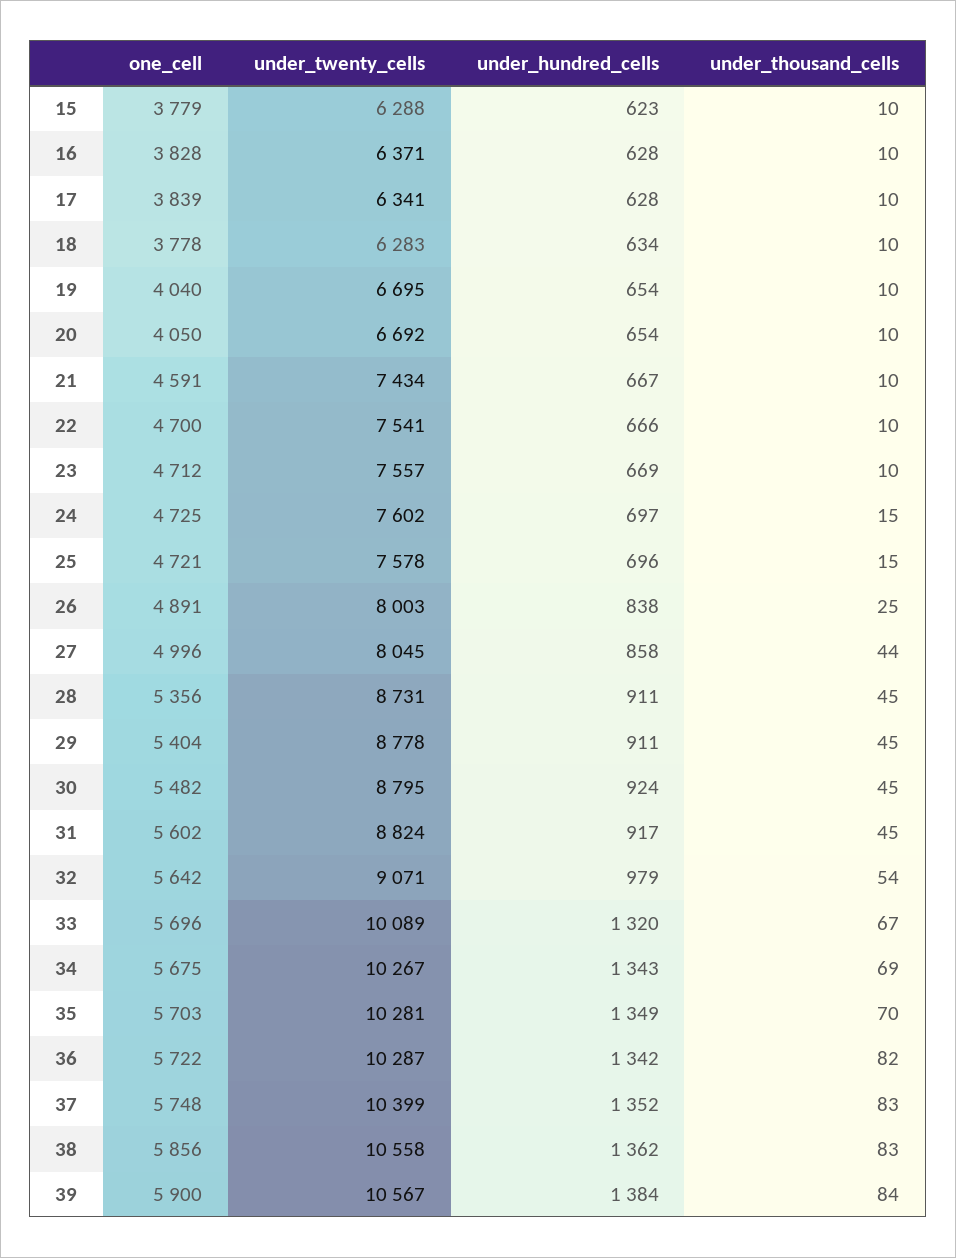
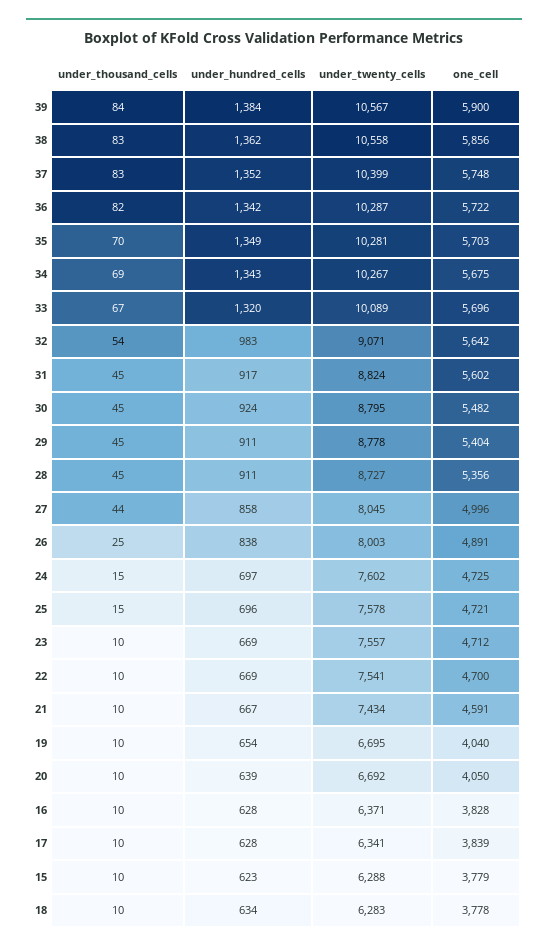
  {
    "one_cell": {
      "15": 3779,
      "16": 3828,
      "17": 3839,
      "18": 3778,
      "19": 4040,
      "20": 4050,
      "21": 4591,
      "22": 4700,
      "23": 4712,
      "24": 4725,
      "25": 4721,
      "26": 4891,
      "27": 4996,
      "28": 5356,
      "29": 5404,
      "30": 5482,
      "31": 5602,
      "32": 5642,
      "33": 5696,
      "34": 5675,
      "35": 5703,
      "36": 5722,
      "37": 5748,
      "38": 5856,
      "39": 5900
    },
    "under_twenty_cells": {
      "15": 6288,
      "16": 6371,
      "17": 6341,
      "18": 6283,
      "19": 6695,
      "20": 6692,
      "21": 7434,
      "22": 7541,
      "23": 7557,
      "24": 7602,
      "25": 7578,
      "26": 8003,
      "27": 8045,
-     "28": 8731,
+     "28": 8727,
      "29": 8778,
      "30": 8795,
      "31": 8824,
      "32": 9071,
      "33": 10089,
      "34": 10267,
      "35": 10281,
      "36": 10287,
      "37": 10399,
      "38": 10558,
      "39": 10567
    },
    "under_hundred_cells": {
      "15": 623,
      "16": 628,
      "17": 628,
      "18": 634,
      "19": 654,
-     "20": 654,
+     "20": 639,
      "21": 667,
-     "22": 666,
+     "22": 669,
      "23": 669,
      "24": 697,
      "25": 696,
      "26": 838,
      "27": 858,
      "28": 911,
      "29": 911,
      "30": 924,
      "31": 917,
-     "32": 979,
+     "32": 983,
      "33": 1320,
      "34": 1343,
      "35": 1349,
      "36": 1342,
      "37": 1352,
      "38": 1362,
      "39": 1384
    },
    "under_thousand_cells": {
      "15": 10,
      "16": 10,
      "17": 10,
      "18": 10,
      "19": 10,
      "20": 10,
      "21": 10,
      "22": 10,
      "23": 10,
      "24": 15,
      "25": 15,
      "26": 25,
      "27": 44,
      "28": 45,
      "29": 45,
      "30": 45,
      "31": 45,
      "32": 54,
      "33": 67,
      "34": 69,
      "35": 70,
      "36": 82,
      "37": 83,
      "38": 83,
      "39": 84
    }
  }

